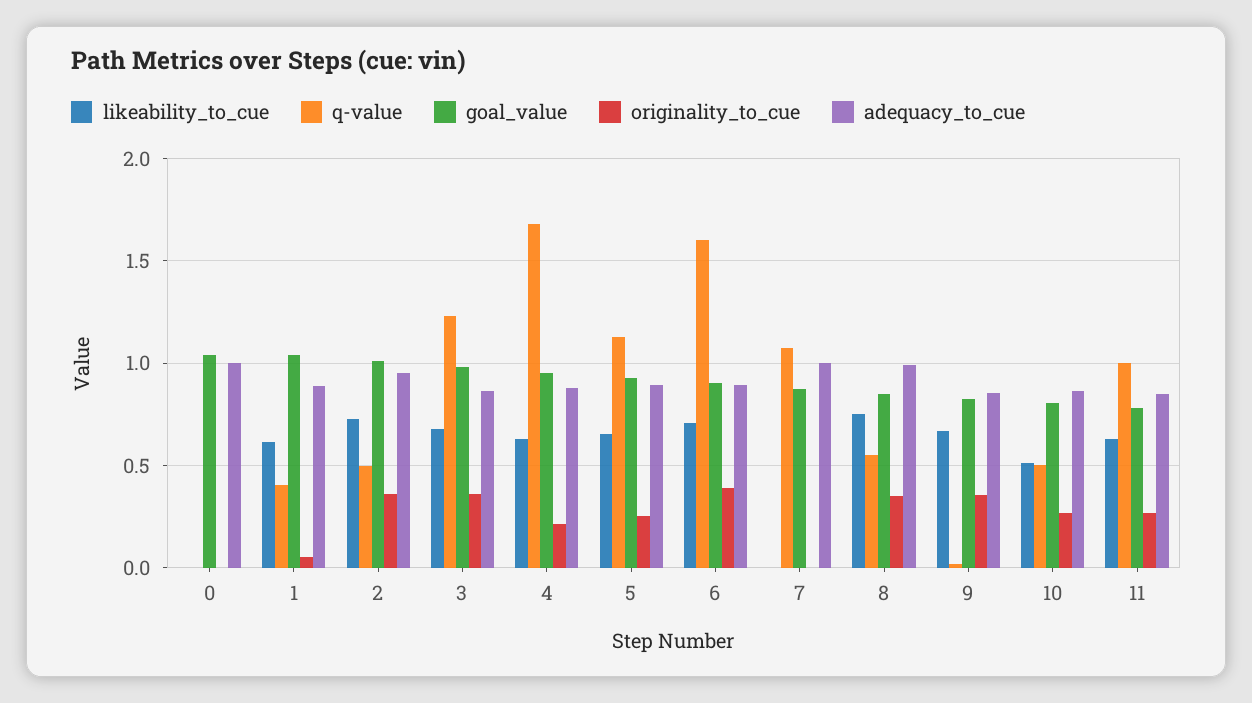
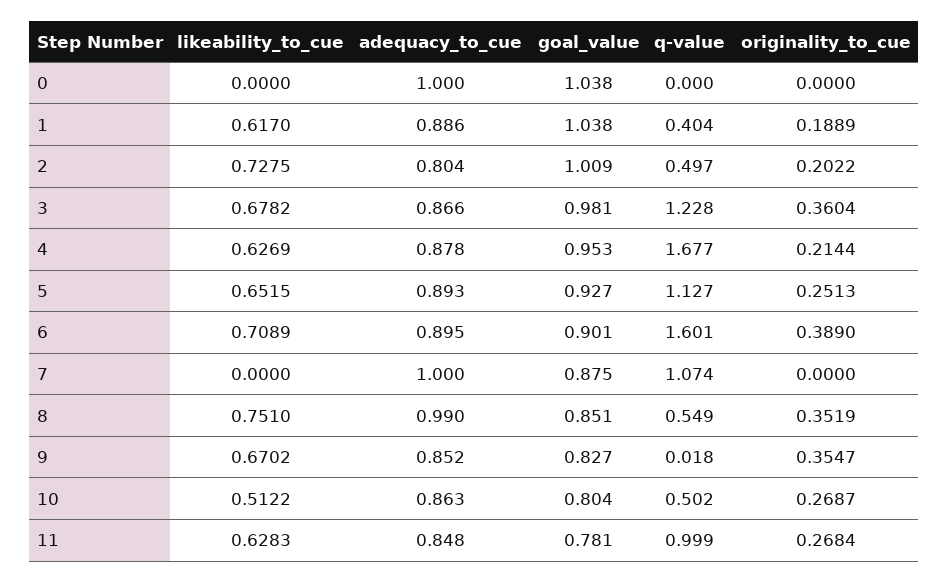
  {
    "likeability_to_cue": {
      "0": 0,
      "1": 0.617,
      "2": 0.7275,
      "3": 0.6782,
      "4": 0.6269,
      "5": 0.6515,
      "6": 0.7089,
      "7": 0,
      "8": 0.751,
      "9": 0.6702,
      "10": 0.5122,
      "11": 0.6283
    },
    "q-value": {
      "0": 0,
      "1": 0.404,
      "2": 0.497,
      "3": 1.228,
      "4": 1.677,
      "5": 1.127,
      "6": 1.601,
      "7": 1.074,
      "8": 0.549,
      "9": 0.018,
      "10": 0.502,
      "11": 0.999
    },
    "goal_value": {
      "0": 1.038,
      "1": 1.038,
      "2": 1.009,
      "3": 0.981,
      "4": 0.953,
      "5": 0.927,
      "6": 0.901,
      "7": 0.875,
      "8": 0.851,
      "9": 0.827,
      "10": 0.804,
      "11": 0.781
    },
    "originality_to_cue": {
      "0": 0,
-     "1": 0.05,
+     "1": 0.1889,
-     "2": 0.35,
+     "2": 0.2022,
      "3": 0.3604,
      "4": 0.2144,
      "5": 0.2513,
      "6": 0.389,
      "7": 0,
      "8": 0.3519,
      "9": 0.3547,
      "10": 0.2687,
      "11": 0.2684
    },
    "adequacy_to_cue": {
      "0": 1,
      "1": 0.886,
-     "2": 0.95,
+     "2": 0.804,
      "3": 0.866,
      "4": 0.878,
      "5": 0.893,
      "6": 0.895,
      "7": 1,
      "8": 0.99,
      "9": 0.852,
      "10": 0.863,
      "11": 0.848
    }
  }

